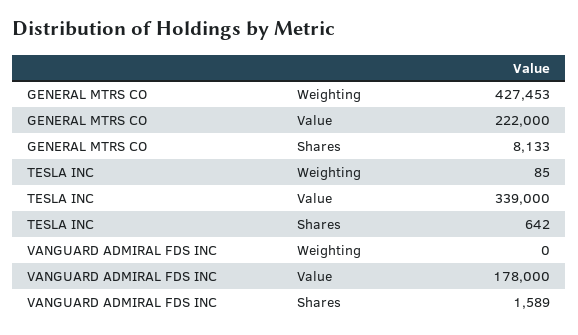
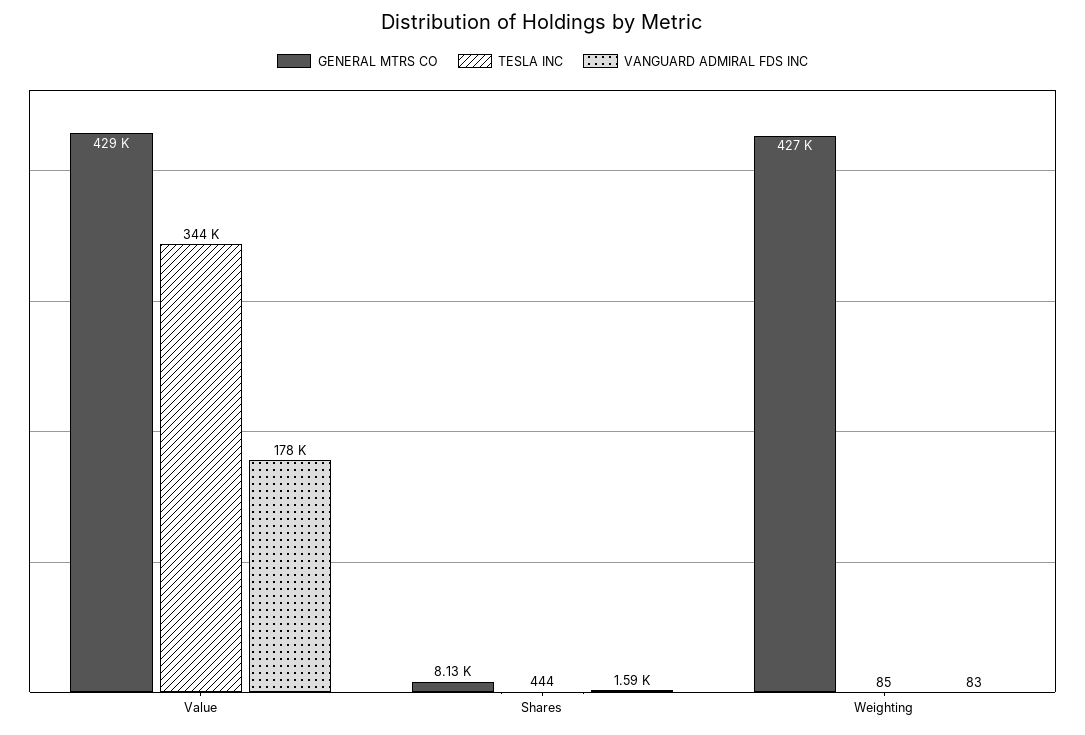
  {
    "GENERAL MTRS CO": {
      "Weighting": 427453,
-     "Value": 222000,
+     "Value": 429000,
      "Shares": 8133
    },
    "TESLA INC": {
      "Weighting": 85,
-     "Value": 339000,
+     "Value": 344000,
-     "Shares": 642
+     "Shares": 444
    },
    "VANGUARD ADMIRAL FDS INC": {
-     "Weighting": 0,
+     "Weighting": 83,
      "Value": 178000,
      "Shares": 1589
    }
  }

